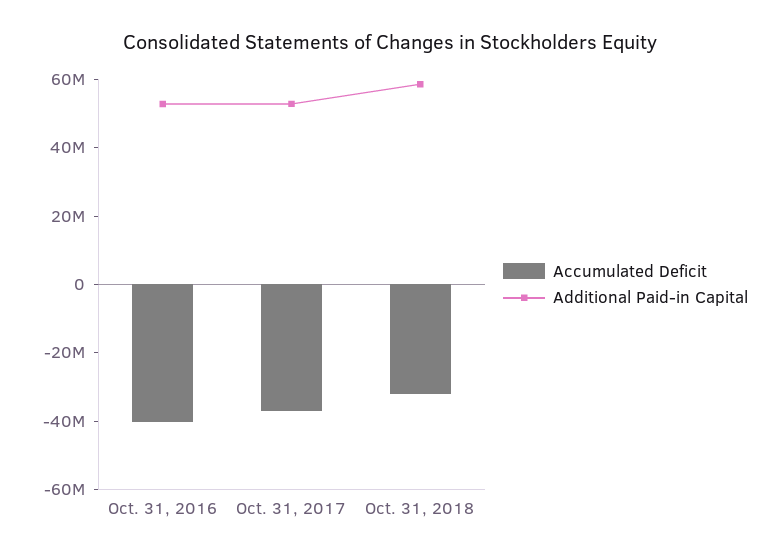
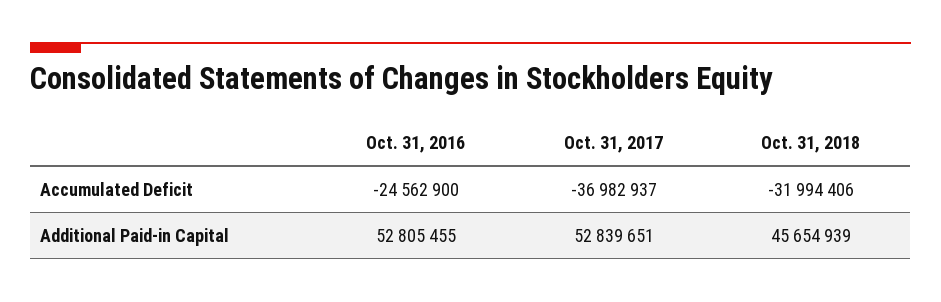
  {
    "Accumulated Deficit": {
-     "Oct. 31, 2016": -40000000,
+     "Oct. 31, 2016": -24562900,
      "Oct. 31, 2017": -36982937,
      "Oct. 31, 2018": -31994406
    },
    "Additional Paid-in Capital": {
      "Oct. 31, 2016": 52805455,
      "Oct. 31, 2017": 52839651,
-     "Oct. 31, 2018": 60000000
+     "Oct. 31, 2018": 45654939
    }
  }

